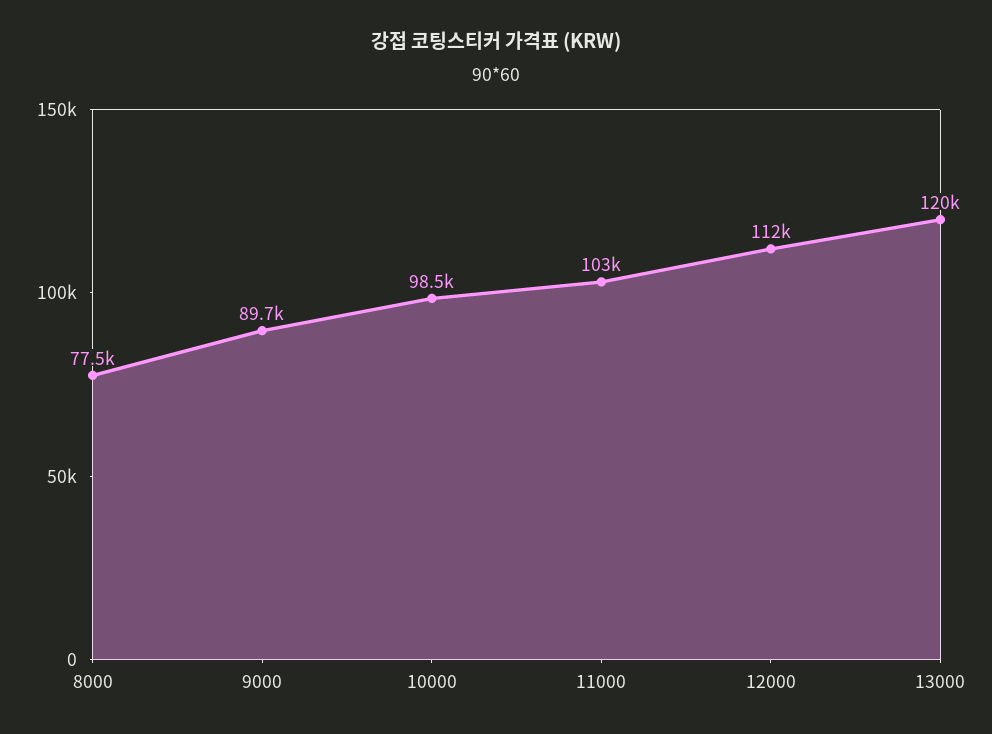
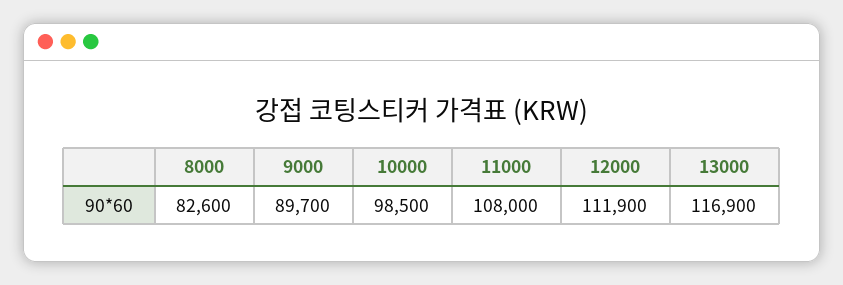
  {
-   "8000": 77500,
+   "8000": 82600,
    "9000": 89700,
    "10000": 98500,
-   "11000": 103000,
+   "11000": 108000,
    "12000": 111900,
-   "13000": 120000
+   "13000": 116900
  }

